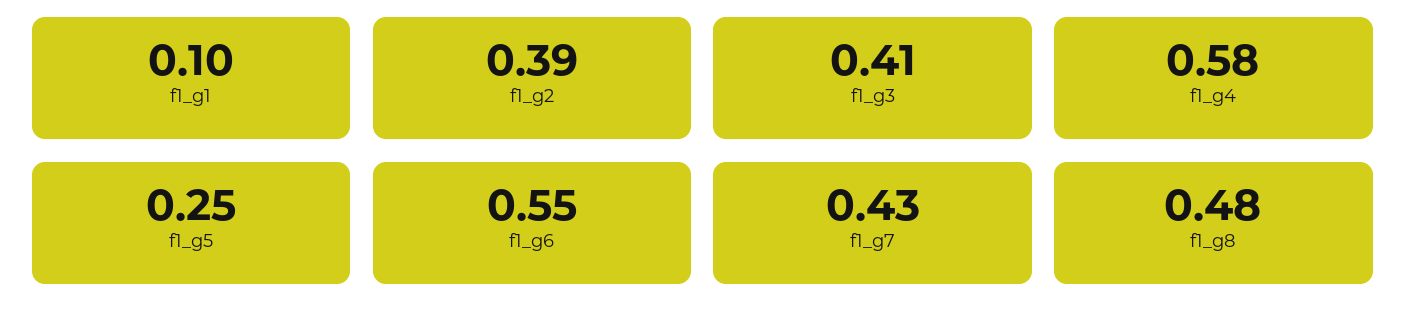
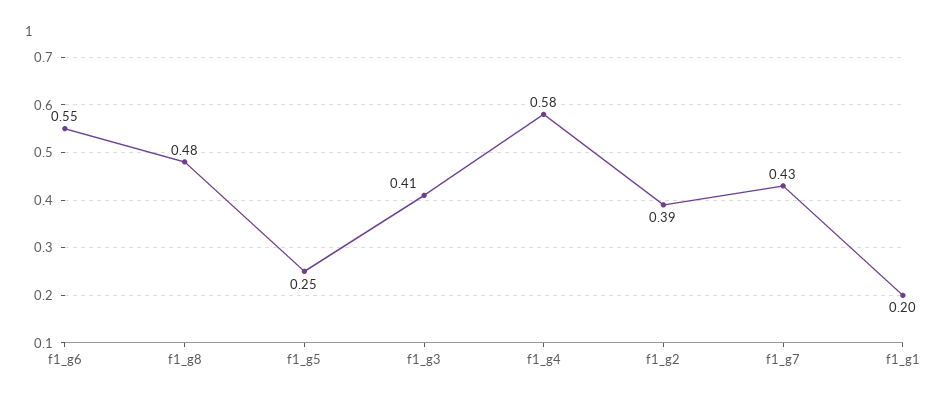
  {
-   "f1_g1": 0.1,
+   "f1_g1": 0.2,
    "f1_g2": 0.39,
    "f1_g3": 0.41,
    "f1_g4": 0.58,
    "f1_g5": 0.25,
    "f1_g6": 0.55,
    "f1_g7": 0.43,
    "f1_g8": 0.48
  }

